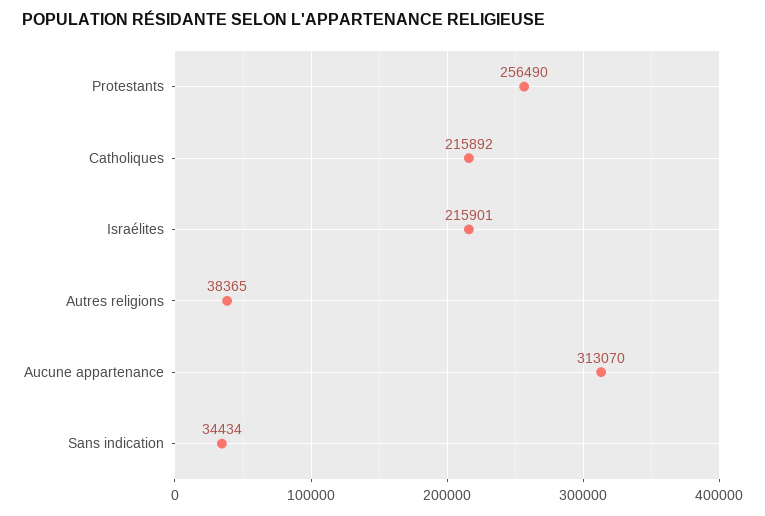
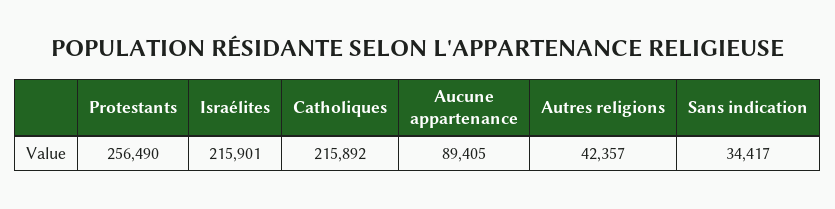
  {
    "Protestants": 256490,
    "Catholiques": 215892,
    "Israélites": 215901,
-   "Autres religions": 38365,
+   "Autres religions": 42357,
-   "Aucune appartenance": 313070,
+   "Aucune appartenance": 89405,
-   "Sans indication": 34434
+   "Sans indication": 34417
  }

